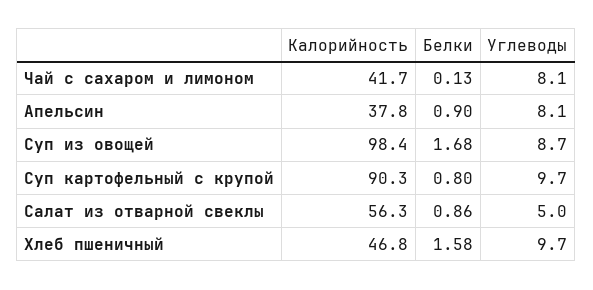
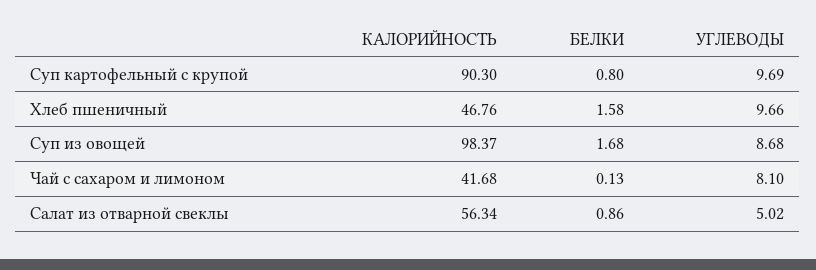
  {
    "Калорийность": {
      "Чай с сахаром и лимоном": 41.68,
-     "Апельсин": 37.8,
      "Суп из овощей": 98.37,
      "Суп картофельный с крупой": 90.3,
      "Салат из отварной свеклы": 56.34,
      "Хлеб пшеничный": 46.76
    },
    "Белки": {
      "Чай с сахаром и лимоном": 0.13,
-     "Апельсин": 0.9,
      "Суп из овощей": 1.68,
      "Суп картофельный с крупой": 0.8,
      "Салат из отварной свеклы": 0.86,
      "Хлеб пшеничный": 1.58
    },
    "Углеводы": {
      "Чай с сахаром и лимоном": 8.1,
-     "Апельсин": 8.1,
      "Суп из овощей": 8.68,
      "Суп картофельный с крупой": 9.69,
      "Салат из отварной свеклы": 5.02,
      "Хлеб пшеничный": 9.66
    }
  }

